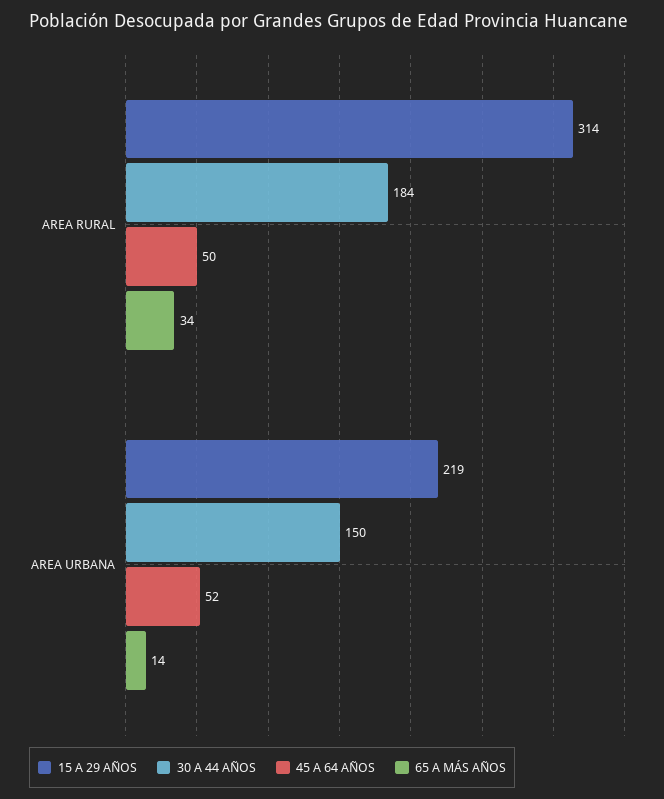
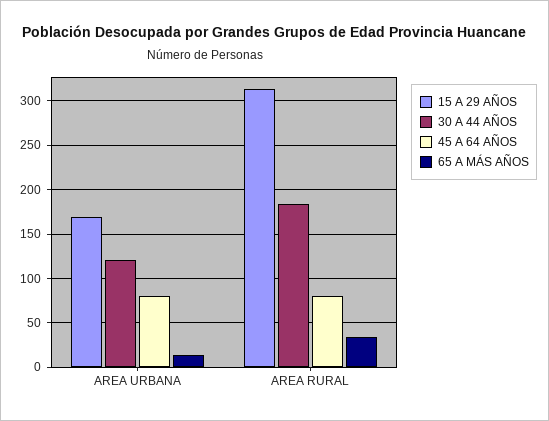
  {
    "15 A 29 AÑOS": {
      "AREA RURAL": 314,
-     "AREA URBANA": 219
+     "AREA URBANA": 170
    },
    "30 A 44 AÑOS": {
      "AREA RURAL": 184,
-     "AREA URBANA": 150
+     "AREA URBANA": 120
    },
    "45 A 64 AÑOS": {
-     "AREA RURAL": 50,
+     "AREA RURAL": 80,
-     "AREA URBANA": 52
+     "AREA URBANA": 80
    },
    "65 A MÁS AÑOS": {
      "AREA RURAL": 34,
      "AREA URBANA": 14
    }
  }

